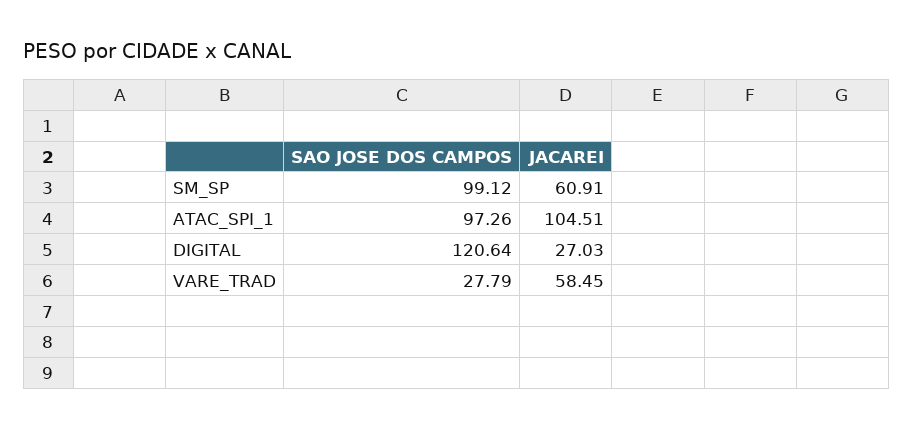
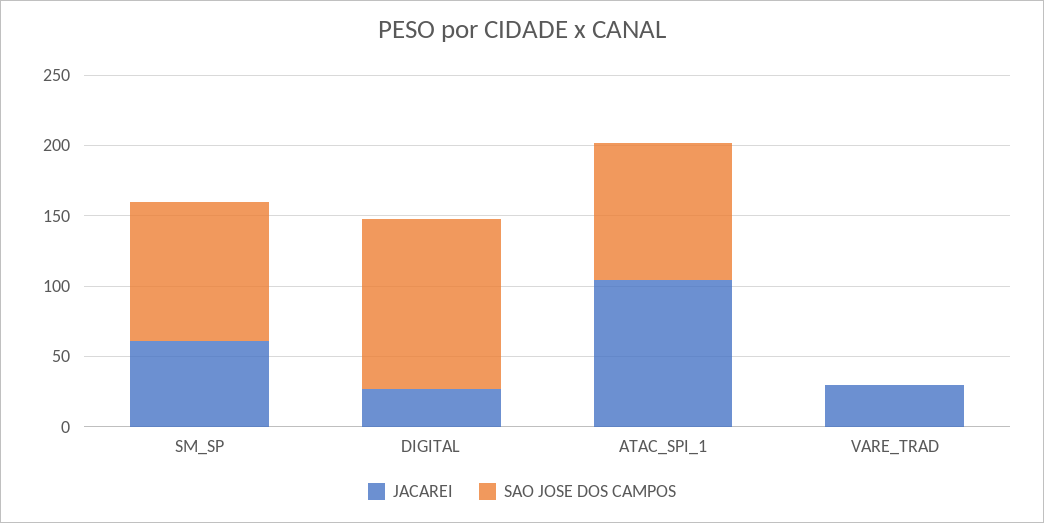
  {
    "SAO JOSE DOS CAMPOS": {
      "SM_SP": 99.12,
      "ATAC_SPI_1": 97.26,
      "DIGITAL": 120.64,
-     "VARE_TRAD": 27.79
+     "VARE_TRAD": 0
    },
    "JACAREI": {
      "SM_SP": 60.91,
      "ATAC_SPI_1": 104.51,
      "DIGITAL": 27.03,
-     "VARE_TRAD": 58.45
+     "VARE_TRAD": 30
    }
  }

